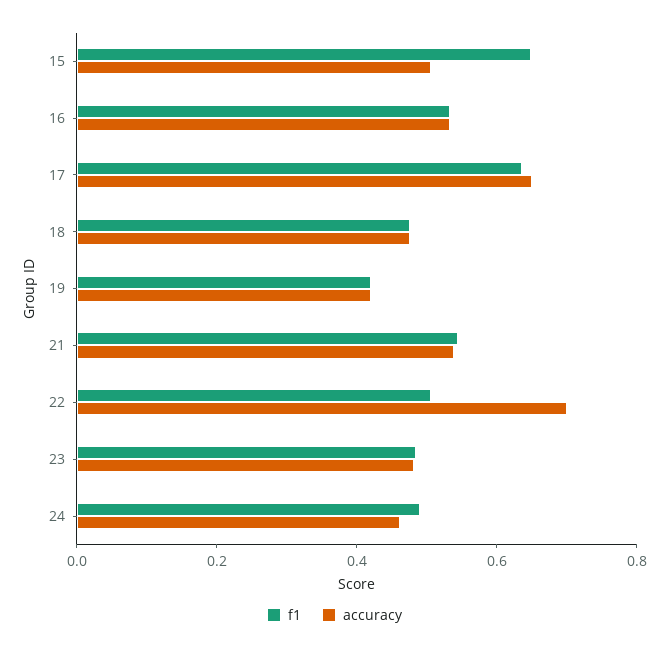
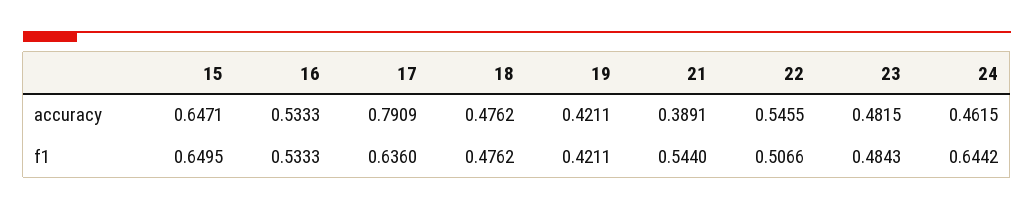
  {
    "f1": {
      "15": 0.6495,
      "16": 0.5333,
      "17": 0.636,
      "18": 0.4762,
      "19": 0.4211,
      "21": 0.544,
      "22": 0.5066,
      "23": 0.4843,
-     "24": 0.5
+     "24": 0.6442
    },
    "accuracy": {
-     "15": 0.5,
+     "15": 0.6471,
      "16": 0.5333,
-     "17": 0.65,
+     "17": 0.7909,
      "18": 0.4762,
      "19": 0.4211,
-     "21": 0.55,
+     "21": 0.3891,
-     "22": 0.7,
+     "22": 0.5455,
      "23": 0.4815,
      "24": 0.4615
    }
  }

